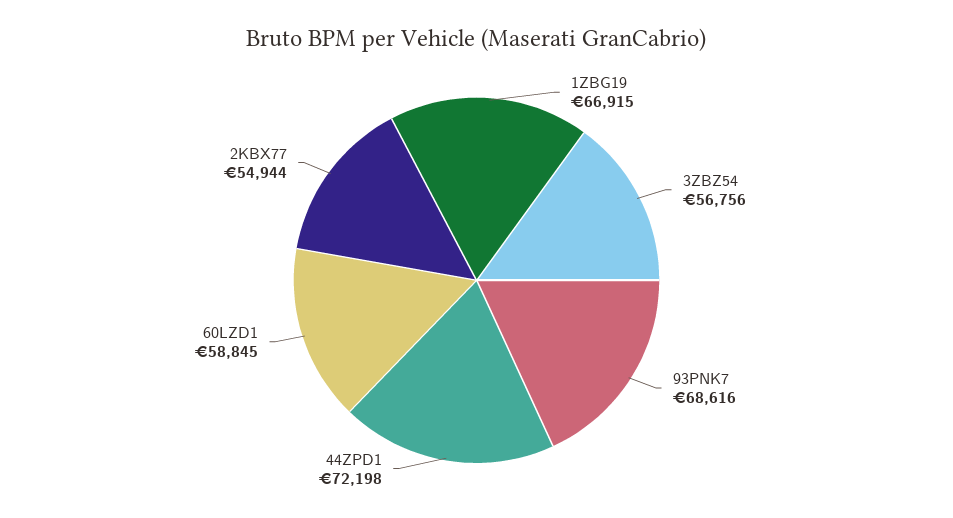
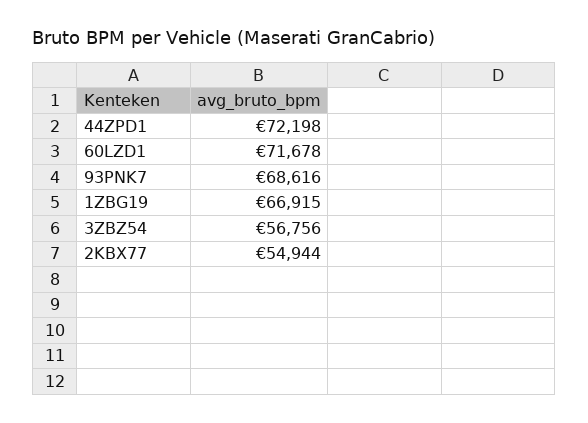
  {
    "1ZBG19": 66915,
    "3ZBZ54": 56756,
    "93PNK7": 68616,
    "44ZPD1": 72198,
-   "60LZD1": 58845,
+   "60LZD1": 71678,
    "2KBX77": 54944
  }

